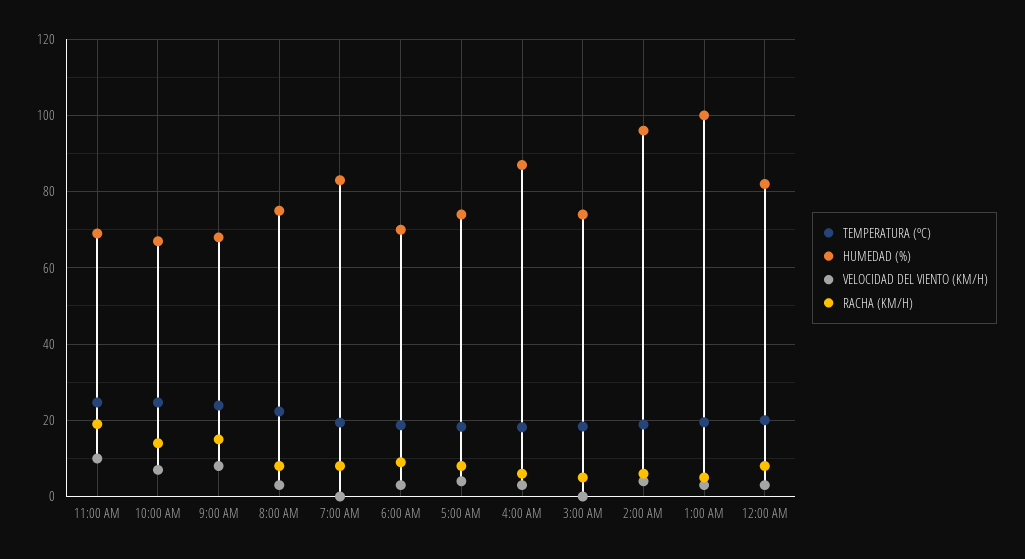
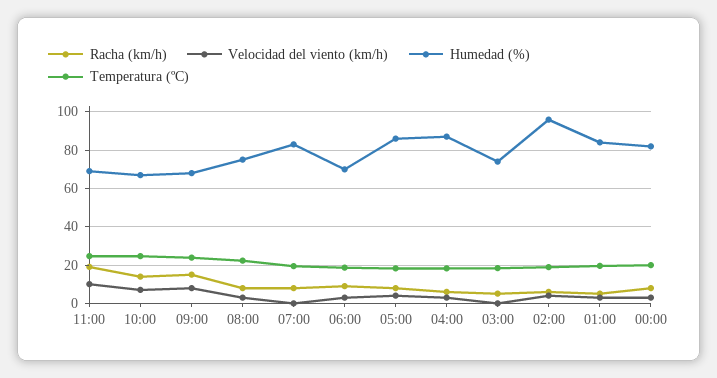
  {
    "TEMPERATURA (ºC)": {
      "11:00 AM": 24,
      "10:00 AM": 24,
      "9:00 AM": 24,
      "8:00 AM": 22,
      "7:00 AM": 20,
      "6:00 AM": 18,
      "5:00 AM": 18,
      "4:00 AM": 18,
      "3:00 AM": 18,
      "2:00 AM": 18,
      "1:00 AM": 20,
      "12:00 AM": 20
    },
    "HUMEDAD (%)": {
      "11:00 AM": 70,
      "10:00 AM": 68,
      "9:00 AM": 68,
      "8:00 AM": 76,
      "7:00 AM": 84,
      "6:00 AM": 70,
-     "5:00 AM": 74,
+     "5:00 AM": 85,
      "4:00 AM": 88,
      "3:00 AM": 74,
      "2:00 AM": 96,
-     "1:00 AM": 100,
+     "1:00 AM": 85,
      "12:00 AM": 82
    },
    "VELOCIDAD DEL VIENTO (KM/H)": {
      "11:00 AM": 10,
      "10:00 AM": 8,
      "9:00 AM": 8,
      "8:00 AM": 4,
      "7:00 AM": 0,
      "6:00 AM": 4,
      "5:00 AM": 4,
      "4:00 AM": 4,
      "3:00 AM": 0,
      "2:00 AM": 4,
      "1:00 AM": 4,
      "12:00 AM": 4
    },
    "RACHA (KM/H)": {
      "11:00 AM": 20,
      "10:00 AM": 14,
      "9:00 AM": 16,
      "8:00 AM": 8,
      "7:00 AM": 8,
      "6:00 AM": 10,
      "5:00 AM": 8,
      "4:00 AM": 6,
      "3:00 AM": 6,
      "2:00 AM": 6,
      "1:00 AM": 6,
      "12:00 AM": 8
    }
  }

